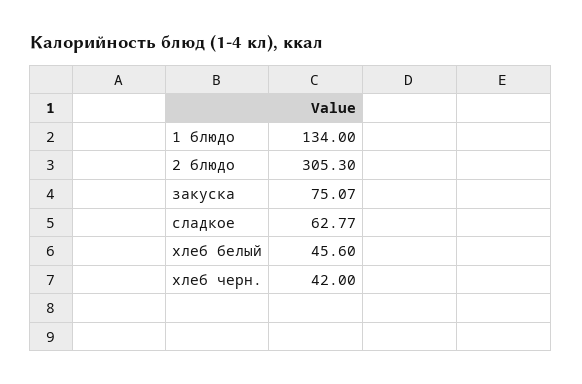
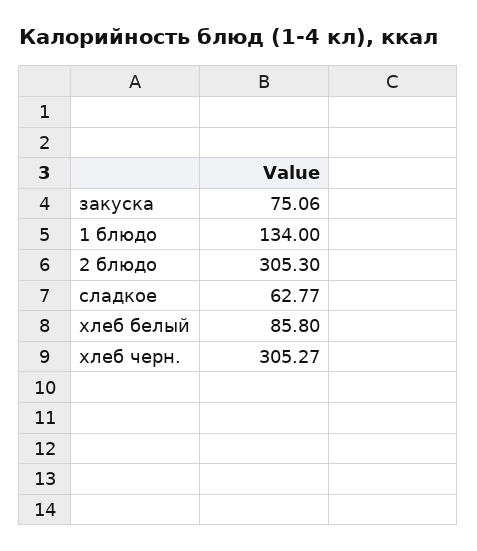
  {
    "1 блюдо": 134,
    "2 блюдо": 305.3,
-   "закуска": 75.07,
+   "закуска": 75.06,
    "сладкое": 62.77,
-   "хлеб белый": 45.6,
+   "хлеб белый": 85.8,
-   "хлеб черн.": 42
+   "хлеб черн.": 305.27
  }

